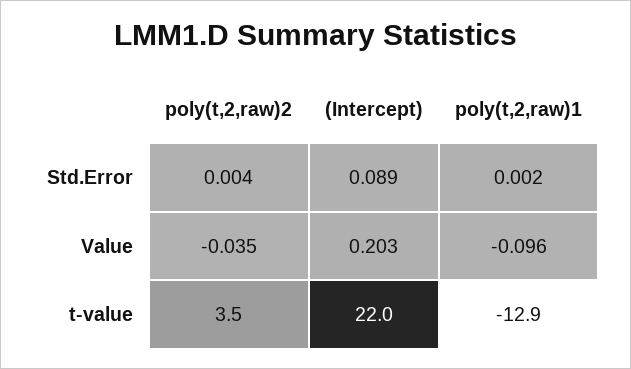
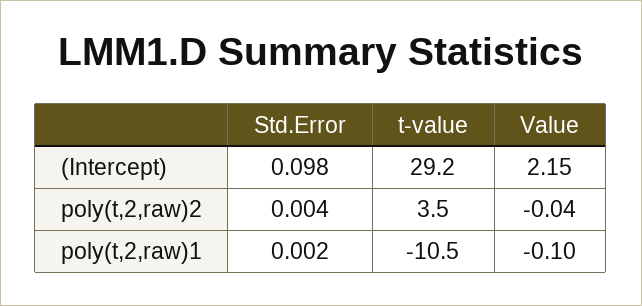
  {
    "poly(t,2,raw)2": {
      "Std.Error": 0.004,
      "Value": -0.035,
      "t-value": 3.5
    },
    "(Intercept)": {
-     "Std.Error": 0.089,
+     "Std.Error": 0.098,
-     "Value": 0.203,
+     "Value": 2.15,
-     "t-value": 22
+     "t-value": 29.2
    },
    "poly(t,2,raw)1": {
      "Std.Error": 0.002,
      "Value": -0.096,
-     "t-value": -12.9
+     "t-value": -10.5
    }
  }

